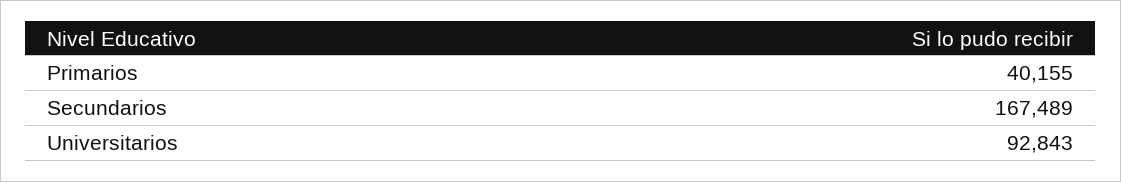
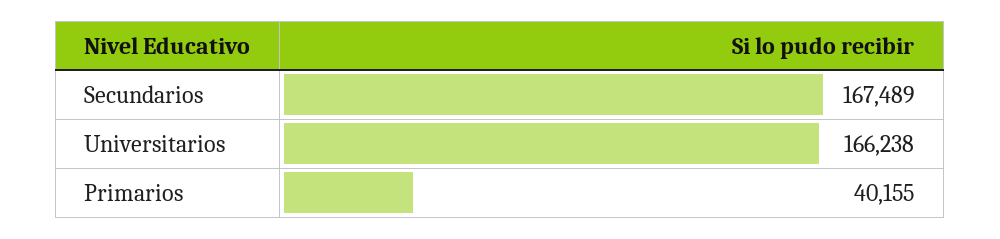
  {
    "Primarios": 40155,
    "Secundarios": 167489,
-   "Universitarios": 92843
+   "Universitarios": 166238
  }

